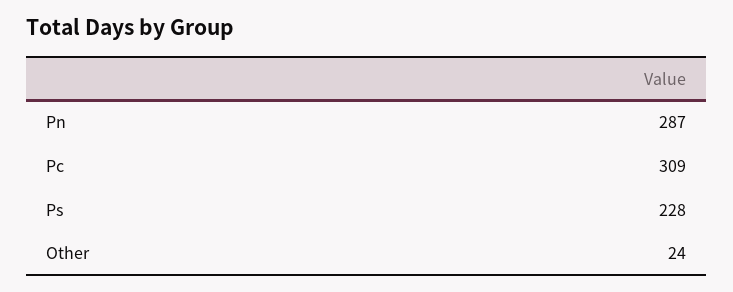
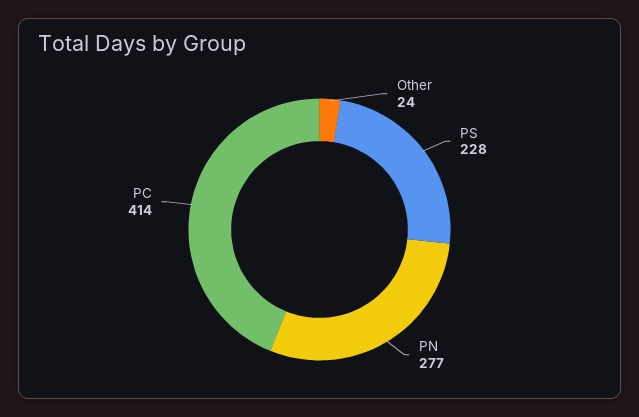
  {
-   "Pn": 287,
+   "Pn": 277,
-   "Pc": 309,
+   "Pc": 414,
    "Ps": 228,
    "Other": 24
  }

